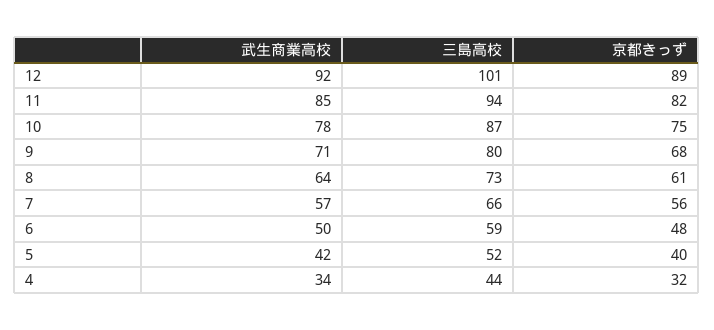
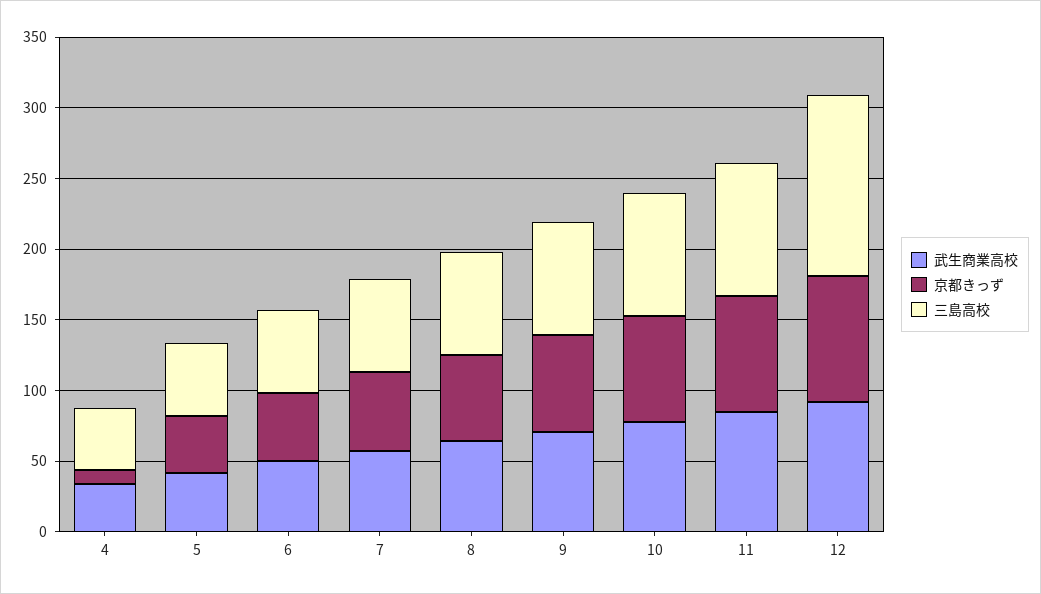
  {
    "武生商業高校": {
      "12": 92,
      "11": 85,
      "10": 78,
      "9": 71,
      "8": 64,
      "7": 57,
      "6": 50,
      "5": 42,
      "4": 34
    },
    "三島高校": {
-     "12": 101,
+     "12": 130,
      "11": 94,
      "10": 87,
      "9": 80,
      "8": 73,
      "7": 66,
      "6": 59,
      "5": 52,
      "4": 44
    },
    "京都きっず": {
      "12": 89,
      "11": 82,
      "10": 75,
      "9": 68,
      "8": 61,
      "7": 56,
      "6": 48,
      "5": 40,
-     "4": 32
+     "4": 10
    }
  }

